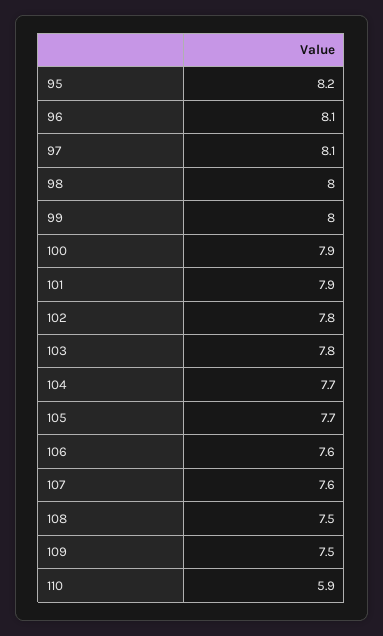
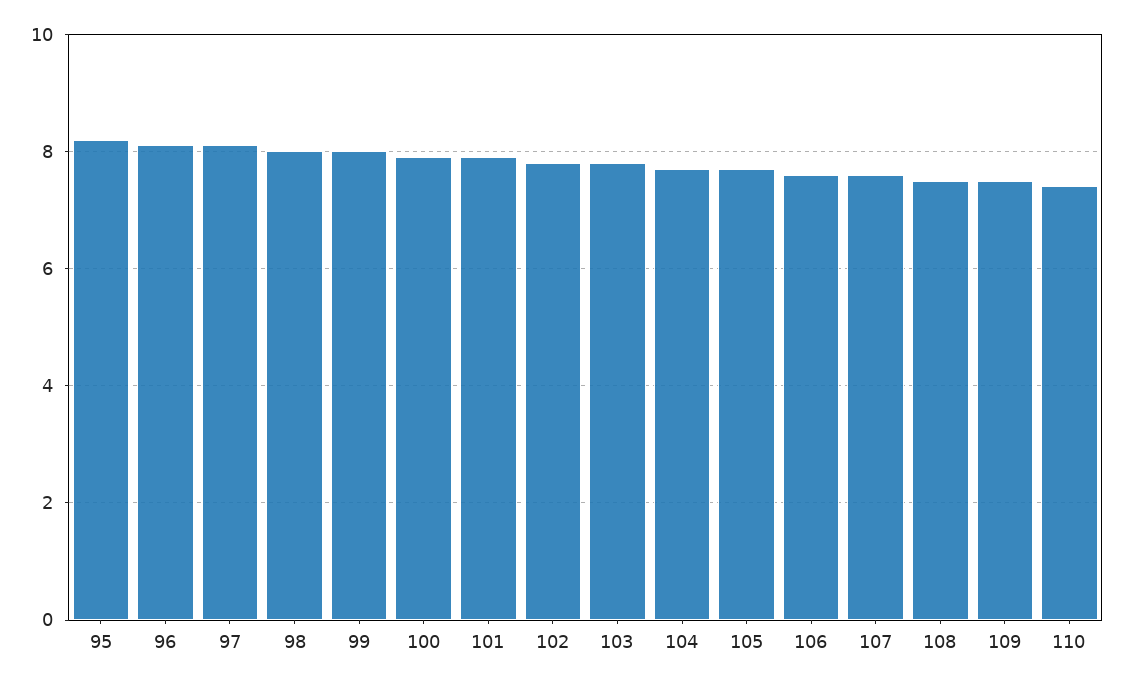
  {
    "95": 8.2,
    "96": 8.1,
    "97": 8.1,
    "98": 8,
    "99": 8,
    "100": 7.9,
    "101": 7.9,
    "102": 7.8,
    "103": 7.8,
    "104": 7.7,
    "105": 7.7,
    "106": 7.6,
    "107": 7.6,
    "108": 7.5,
    "109": 7.5,
-   "110": 5.9
+   "110": 7.5
  }

